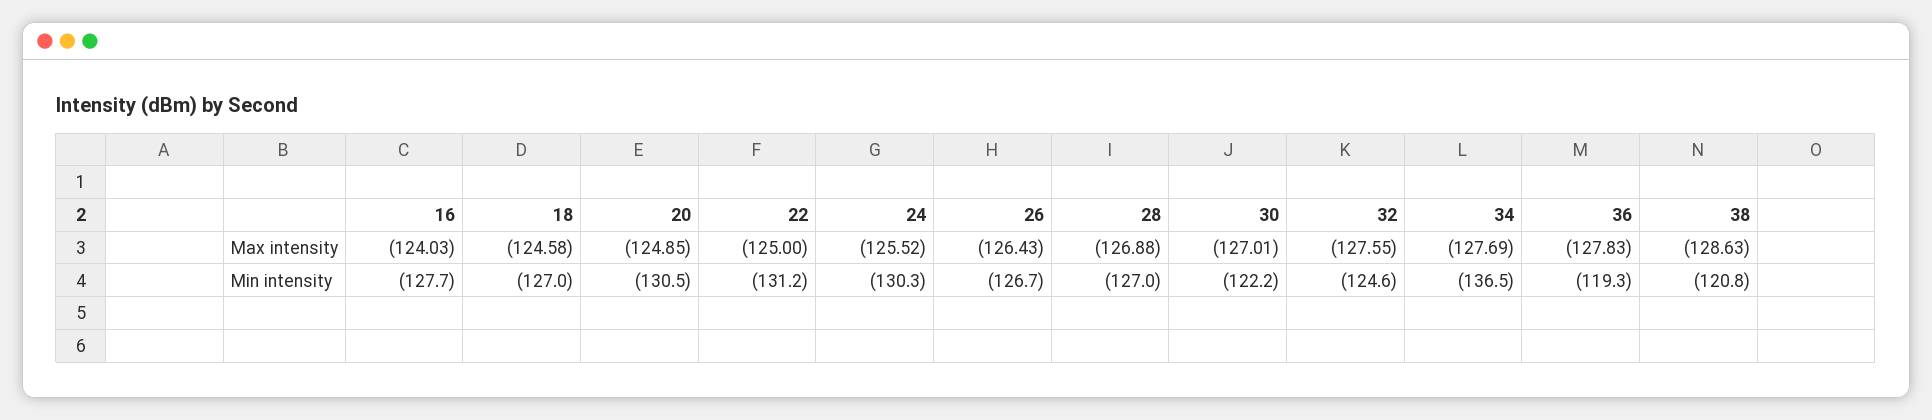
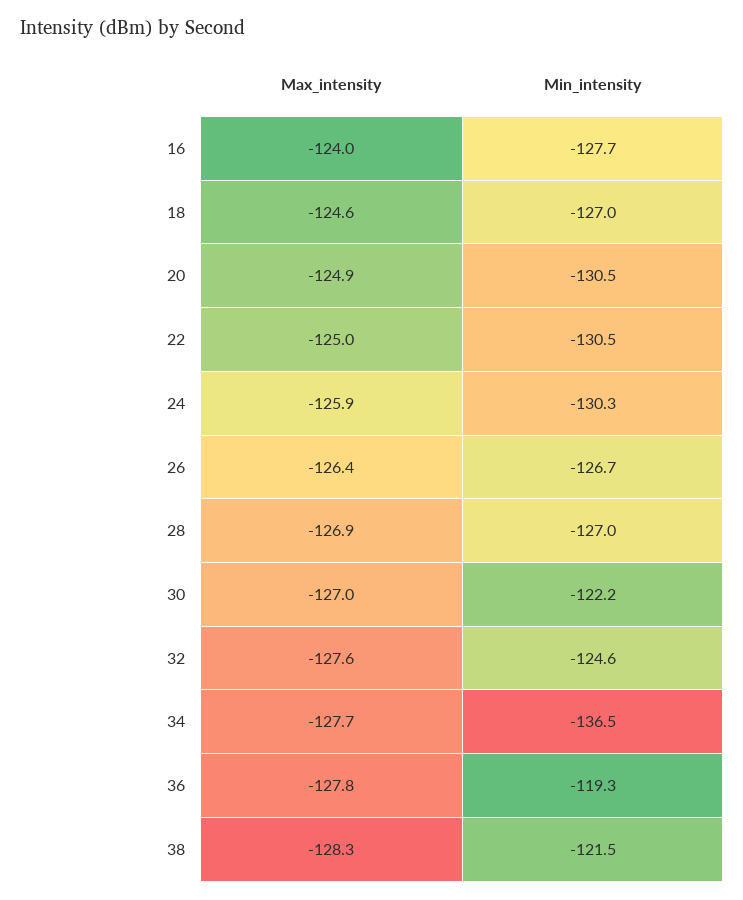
  {
    "16": {
      "Max intensity": -124.03,
      "Min intensity": -127.7
    },
    "18": {
      "Max intensity": -124.58,
      "Min intensity": -127
    },
    "20": {
      "Max intensity": -124.85,
      "Min intensity": -130.5
    },
    "22": {
      "Max intensity": -125,
-     "Min intensity": -131.2
+     "Min intensity": -130.5
    },
    "24": {
-     "Max intensity": -125.52,
+     "Max intensity": -125.9,
      "Min intensity": -130.3
    },
    "26": {
      "Max intensity": -126.43,
      "Min intensity": -126.7
    },
    "28": {
      "Max intensity": -126.88,
      "Min intensity": -127
    },
    "30": {
      "Max intensity": -127.01,
      "Min intensity": -122.2
    },
    "32": {
      "Max intensity": -127.55,
      "Min intensity": -124.6
    },
    "34": {
      "Max intensity": -127.69,
      "Min intensity": -136.5
    },
    "36": {
      "Max intensity": -127.83,
      "Min intensity": -119.3
    },
    "38": {
-     "Max intensity": -128.63,
+     "Max intensity": -128.3,
-     "Min intensity": -120.8
+     "Min intensity": -121.5
    }
  }

